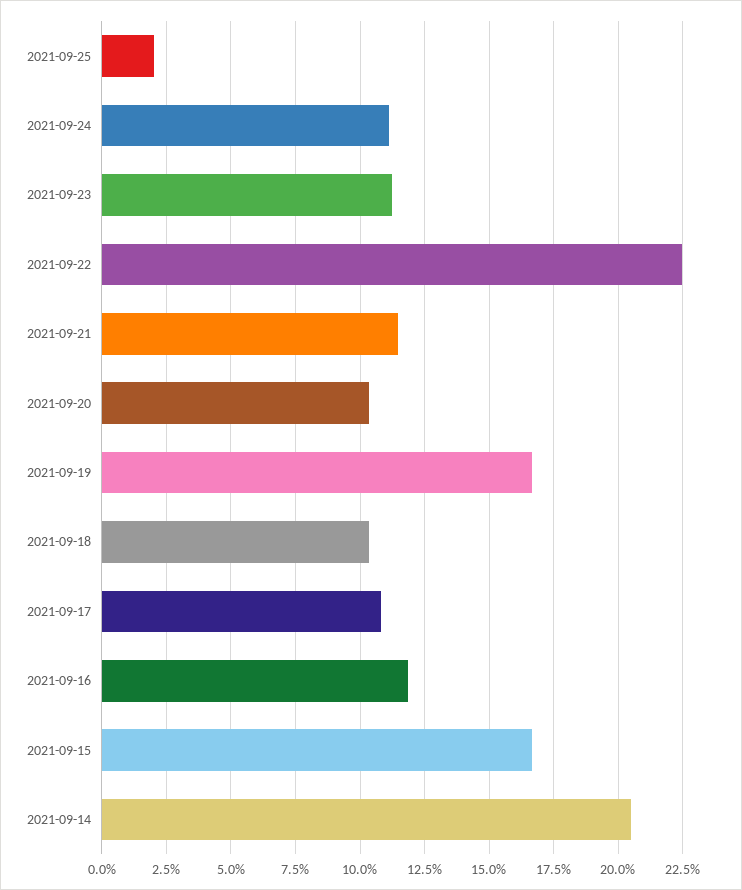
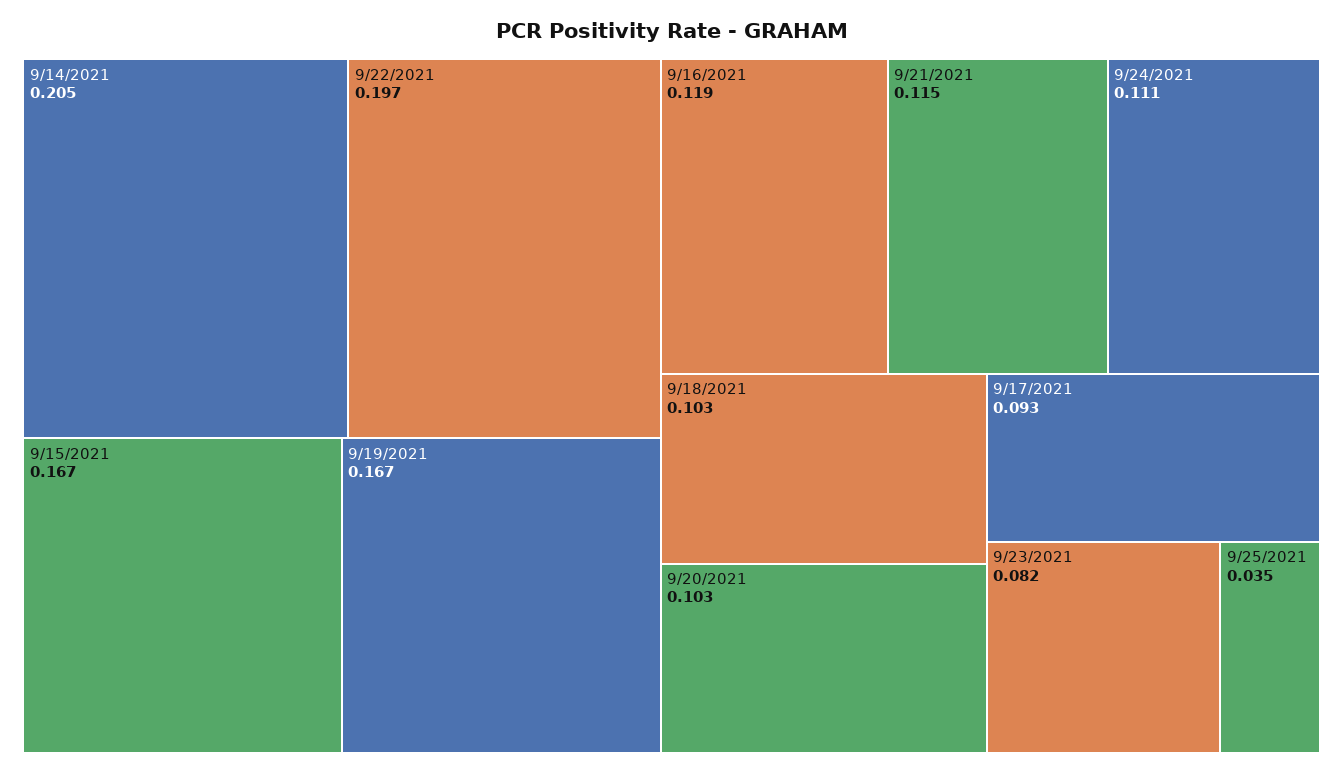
  {
-   "2021-09-25": 0.02,
+   "2021-09-25": 0.035,
    "2021-09-24": 0.111,
-   "2021-09-23": 0.1125,
+   "2021-09-23": 0.082,
-   "2021-09-22": 0.225,
+   "2021-09-22": 0.197,
    "2021-09-21": 0.115,
    "2021-09-20": 0.103,
    "2021-09-19": 0.167,
    "2021-09-18": 0.103,
-   "2021-09-17": 0.1075,
+   "2021-09-17": 0.093,
    "2021-09-16": 0.119,
    "2021-09-15": 0.167,
    "2021-09-14": 0.205
  }

